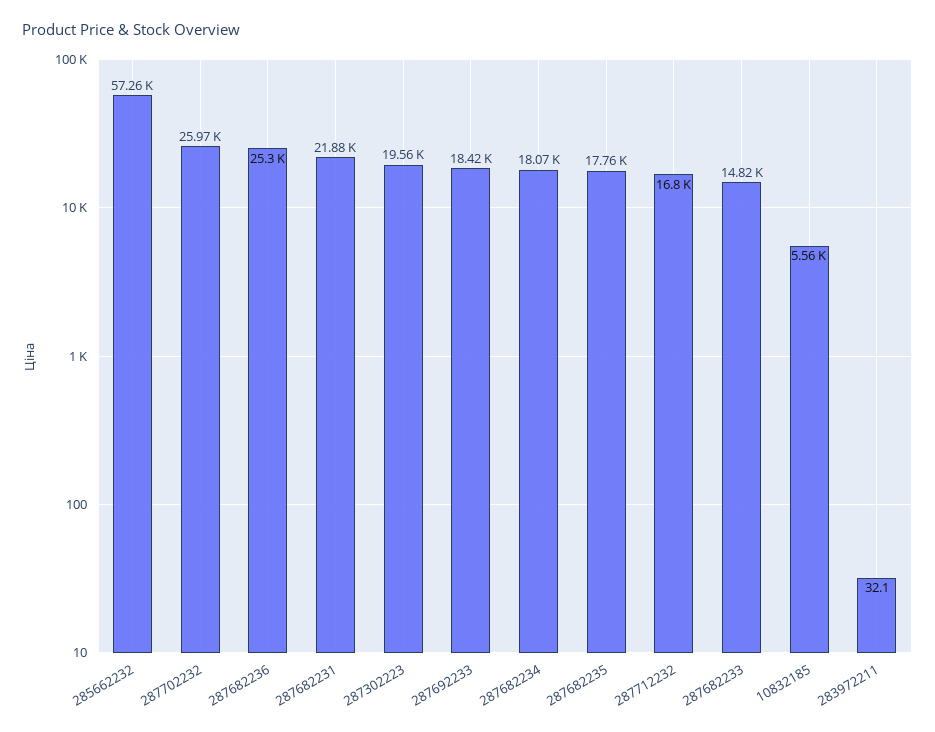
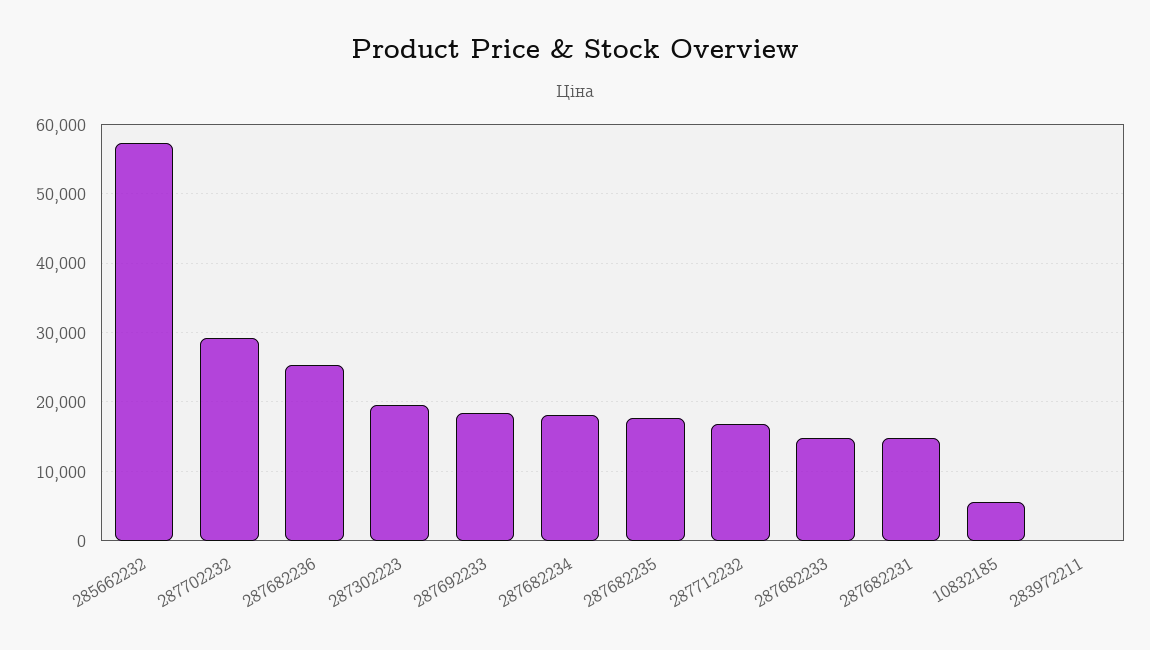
  {
    "285662232": 57260,
-   "287702232": 25970,
+   "287702232": 29000,
    "287682236": 25300,
-   "287682231": 21880,
+   "287682231": 15000,
    "287302223": 19560,
    "287692233": 18420,
    "287682234": 18070,
    "287682235": 17760,
    "287712232": 16800,
    "287682233": 14820,
    "10832185": 5560,
    "283972211": 32.1
  }

